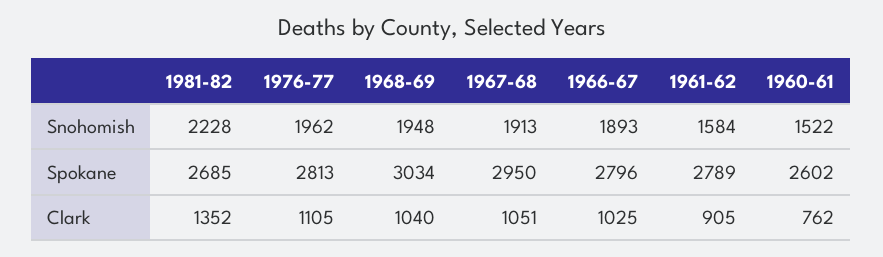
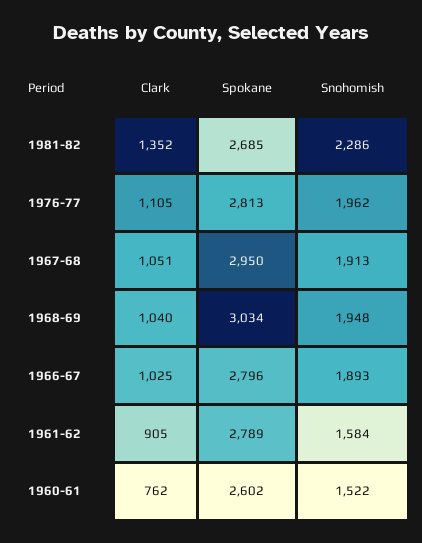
  {
    "1981-82": {
-     "Snohomish": 2228,
+     "Snohomish": 2286,
      "Spokane": 2685,
      "Clark": 1352
    },
    "1976-77": {
      "Snohomish": 1962,
      "Spokane": 2813,
      "Clark": 1105
    },
    "1968-69": {
      "Snohomish": 1948,
      "Spokane": 3034,
      "Clark": 1040
    },
    "1967-68": {
      "Snohomish": 1913,
      "Spokane": 2950,
      "Clark": 1051
    },
    "1966-67": {
      "Snohomish": 1893,
      "Spokane": 2796,
      "Clark": 1025
    },
    "1961-62": {
      "Snohomish": 1584,
      "Spokane": 2789,
      "Clark": 905
    },
    "1960-61": {
      "Snohomish": 1522,
      "Spokane": 2602,
      "Clark": 762
    }
  }

